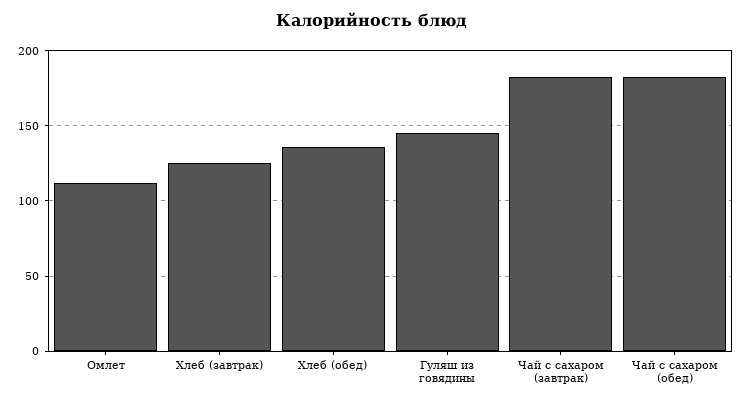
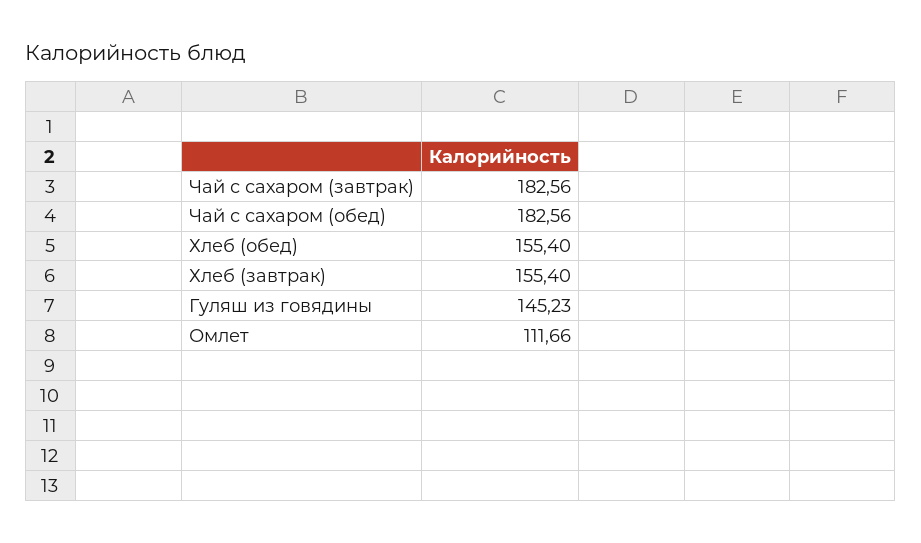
  {
    "Омлет": 111.66,
-   "Хлеб (завтрак)": 125,
+   "Хлеб (завтрак)": 155.4,
-   "Хлеб (обед)": 135,
+   "Хлеб (обед)": 155.4,
    "Гуляш из говядины": 145.23,
    "Чай с сахаром (завтрак)": 182.56,
    "Чай с сахаром (обед)": 182.56
  }

